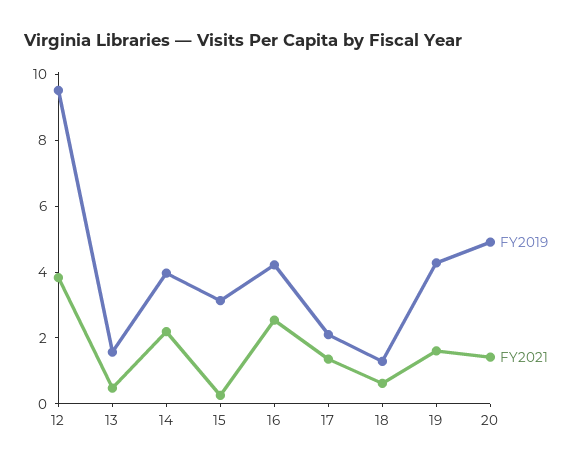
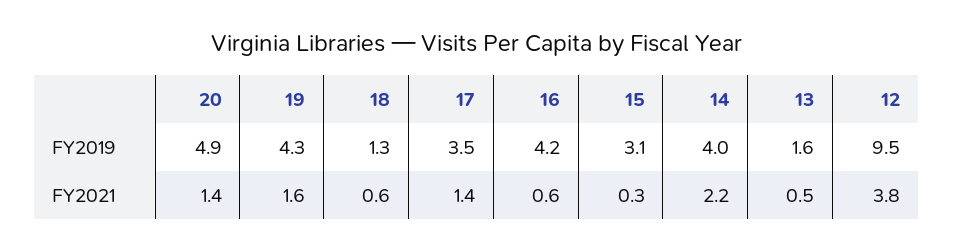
  {
    "FY2019": {
      "12": 9.5,
      "13": 1.6,
      "14": 4,
      "15": 3.1,
      "16": 4.2,
-     "17": 2,
+     "17": 3.5,
      "18": 1.3,
      "19": 4.3,
      "20": 4.9
    },
    "FY2021": {
      "12": 3.8,
      "13": 0.5,
      "14": 2.2,
      "15": 0.3,
-     "16": 2.5,
+     "16": 0.6,
      "17": 1.4,
      "18": 0.6,
      "19": 1.6,
      "20": 1.4
    }
  }

